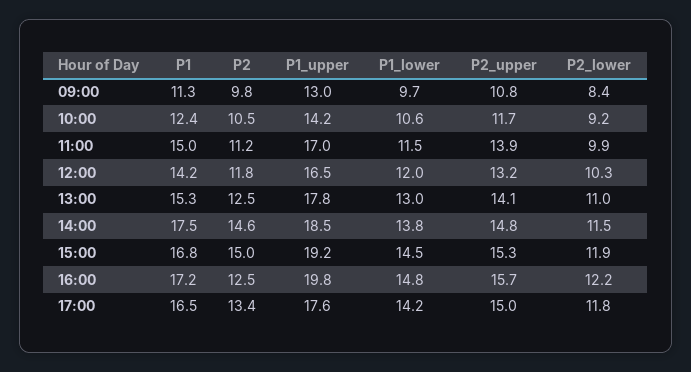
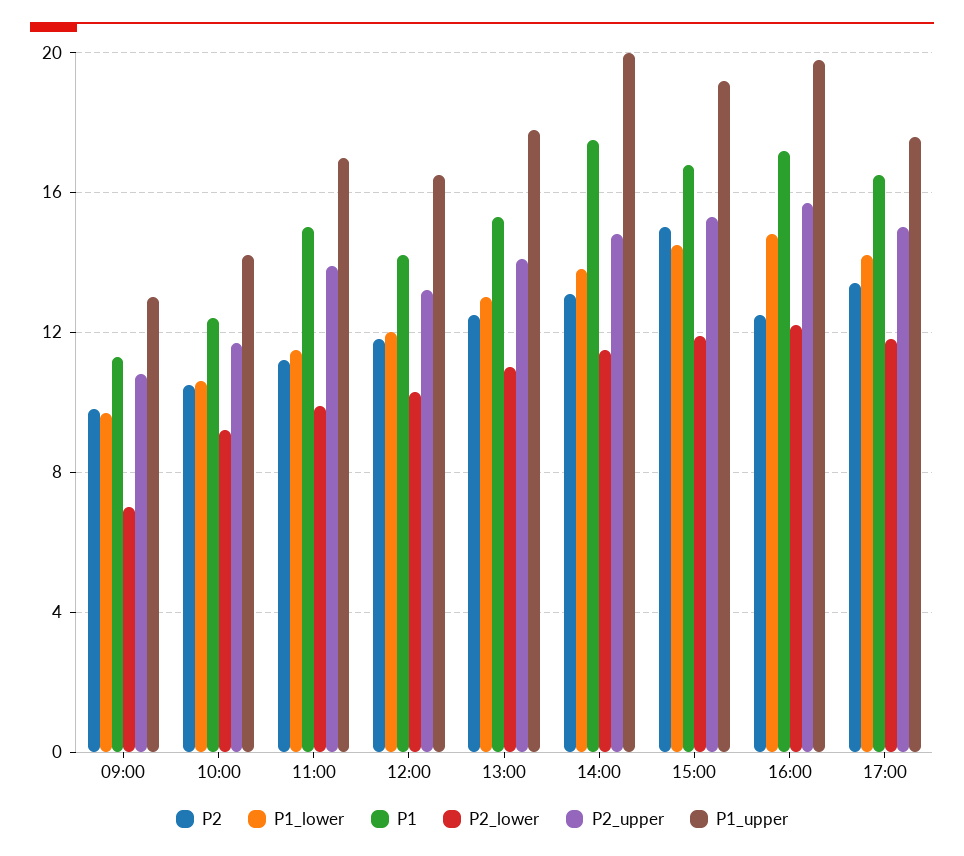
  {
    "P1": {
      "09:00": 11.3,
      "10:00": 12.4,
      "11:00": 15,
      "12:00": 14.2,
      "13:00": 15.3,
      "14:00": 17.5,
      "15:00": 16.8,
      "16:00": 17.2,
      "17:00": 16.5
    },
    "P2": {
      "09:00": 9.8,
      "10:00": 10.5,
      "11:00": 11.2,
      "12:00": 11.8,
      "13:00": 12.5,
-     "14:00": 14.6,
+     "14:00": 13,
      "15:00": 15,
      "16:00": 12.5,
      "17:00": 13.4
    },
    "P1_upper": {
      "09:00": 13,
      "10:00": 14.2,
      "11:00": 17,
      "12:00": 16.5,
      "13:00": 17.8,
-     "14:00": 18.5,
+     "14:00": 20,
      "15:00": 19.2,
      "16:00": 19.8,
      "17:00": 17.6
    },
    "P1_lower": {
      "09:00": 9.7,
      "10:00": 10.6,
      "11:00": 11.5,
      "12:00": 12,
      "13:00": 13,
      "14:00": 13.8,
      "15:00": 14.5,
      "16:00": 14.8,
      "17:00": 14.2
    },
    "P2_upper": {
      "09:00": 10.8,
      "10:00": 11.7,
      "11:00": 13.9,
      "12:00": 13.2,
      "13:00": 14.1,
      "14:00": 14.8,
      "15:00": 15.3,
      "16:00": 15.7,
      "17:00": 15
    },
    "P2_lower": {
-     "09:00": 8.4,
+     "09:00": 7,
      "10:00": 9.2,
      "11:00": 9.9,
      "12:00": 10.3,
      "13:00": 11,
      "14:00": 11.5,
      "15:00": 11.9,
      "16:00": 12.2,
      "17:00": 11.8
    }
  }

